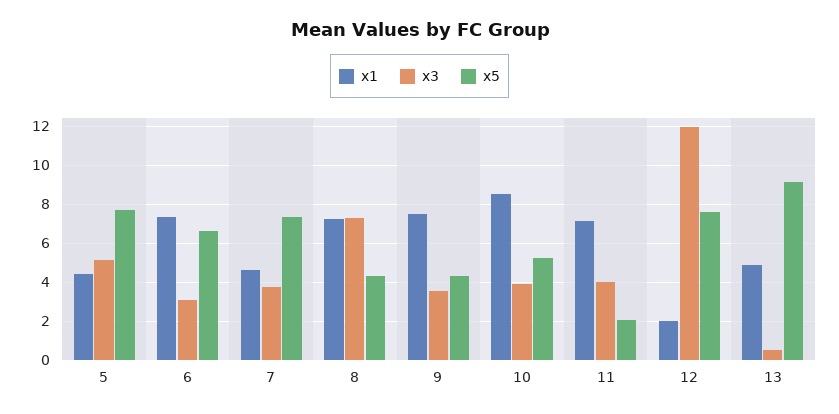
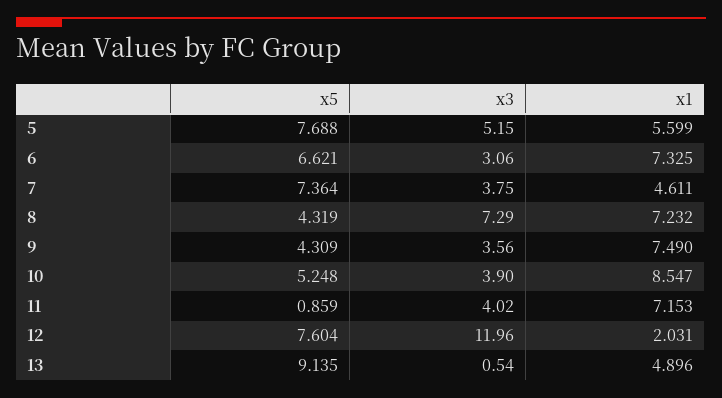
  {
    "x1": {
-     "5": 4.5,
+     "5": 5.599,
      "6": 7.325,
      "7": 4.611,
      "8": 7.232,
      "9": 7.49,
      "10": 8.547,
      "11": 7.153,
      "12": 2.031,
      "13": 4.896
    },
    "x3": {
      "5": 5.15,
      "6": 3.06,
      "7": 3.75,
      "8": 7.29,
      "9": 3.56,
      "10": 3.9,
      "11": 4.02,
      "12": 11.96,
      "13": 0.54
    },
    "x5": {
      "5": 7.688,
      "6": 6.621,
      "7": 7.364,
      "8": 4.319,
      "9": 4.309,
      "10": 5.248,
-     "11": 2,
+     "11": 0.859,
      "12": 7.604,
      "13": 9.135
    }
  }

